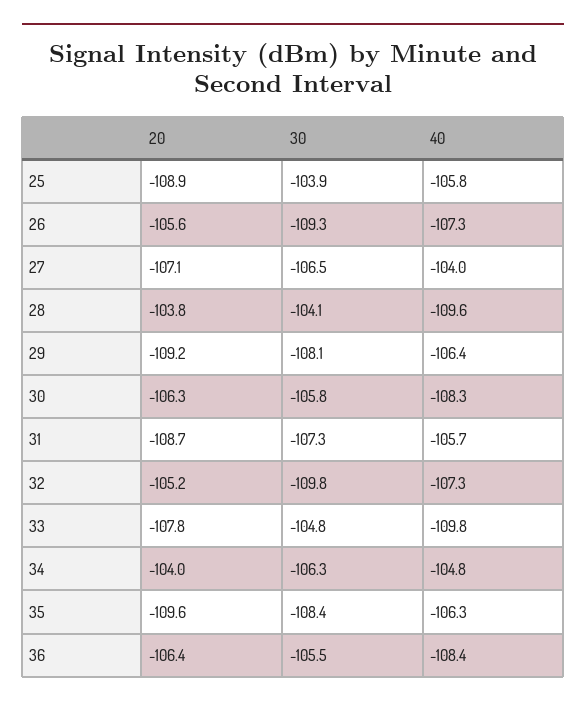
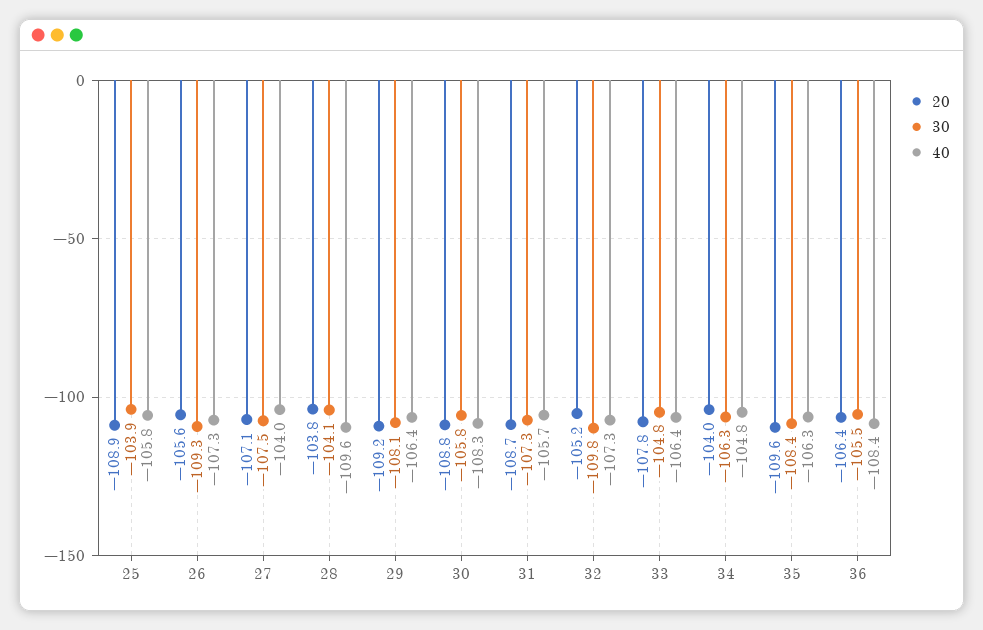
  {
    "20": {
      "25": -108.9,
      "26": -105.6,
      "27": -107.1,
      "28": -103.8,
      "29": -109.2,
-     "30": -106.3,
+     "30": -108.8,
      "31": -108.7,
      "32": -105.2,
      "33": -107.8,
      "34": -104,
      "35": -109.6,
      "36": -106.4
    },
    "30": {
      "25": -103.9,
      "26": -109.3,
-     "27": -106.5,
+     "27": -107.5,
      "28": -104.1,
      "29": -108.1,
      "30": -105.8,
      "31": -107.3,
      "32": -109.8,
      "33": -104.8,
      "34": -106.3,
      "35": -108.4,
      "36": -105.5
    },
    "40": {
      "25": -105.8,
      "26": -107.3,
      "27": -104,
      "28": -109.6,
      "29": -106.4,
      "30": -108.3,
      "31": -105.7,
      "32": -107.3,
-     "33": -109.8,
+     "33": -106.4,
      "34": -104.8,
      "35": -106.3,
      "36": -108.4
    }
  }

